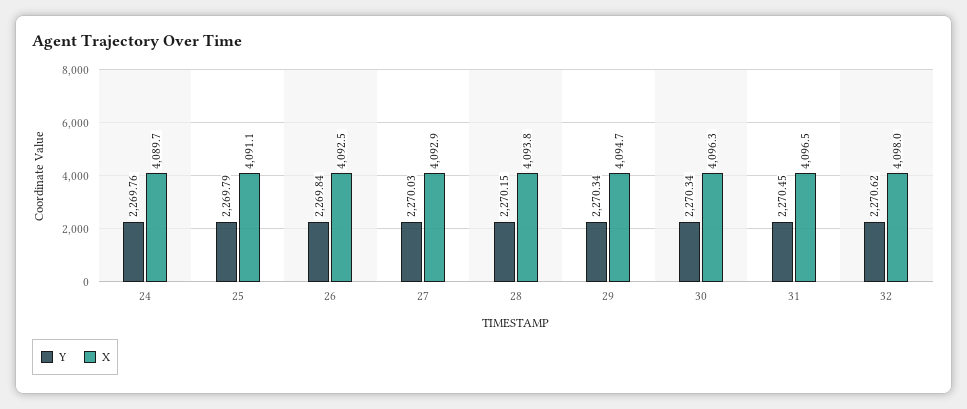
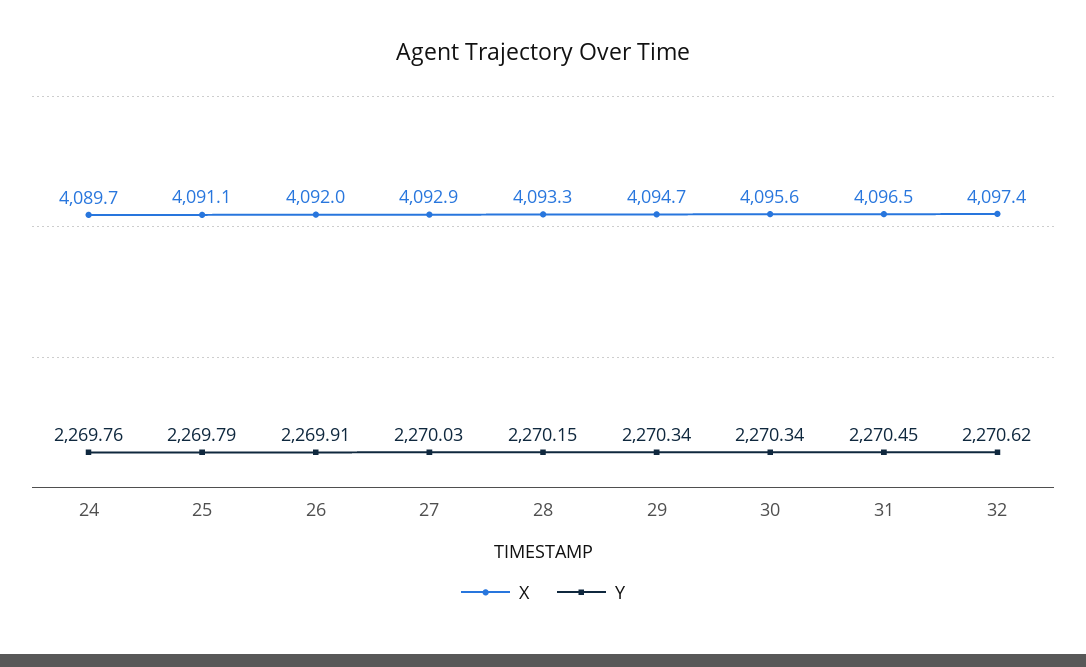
  {
    "Y": {
      "24": 2269.76,
      "25": 2269.79,
-     "26": 2269.84,
+     "26": 2269.91,
      "27": 2270.03,
      "28": 2270.15,
      "29": 2270.34,
      "30": 2270.34,
      "31": 2270.45,
      "32": 2270.62
    },
    "X": {
      "24": 4089.7,
      "25": 4091.1,
-     "26": 4092.5,
+     "26": 4092,
      "27": 4092.9,
-     "28": 4093.8,
+     "28": 4093.3,
      "29": 4094.7,
-     "30": 4096.3,
+     "30": 4095.6,
      "31": 4096.5,
-     "32": 4098
+     "32": 4097.4
    }
  }

